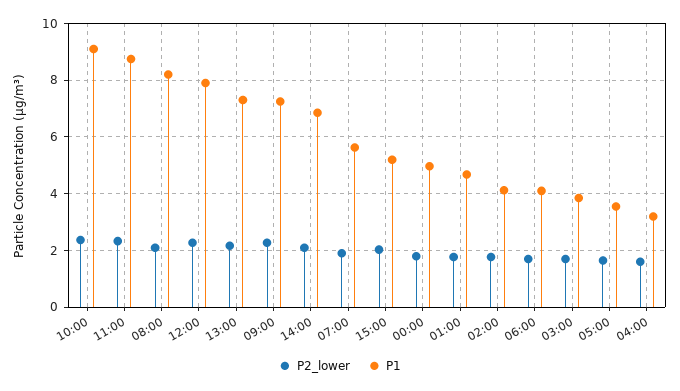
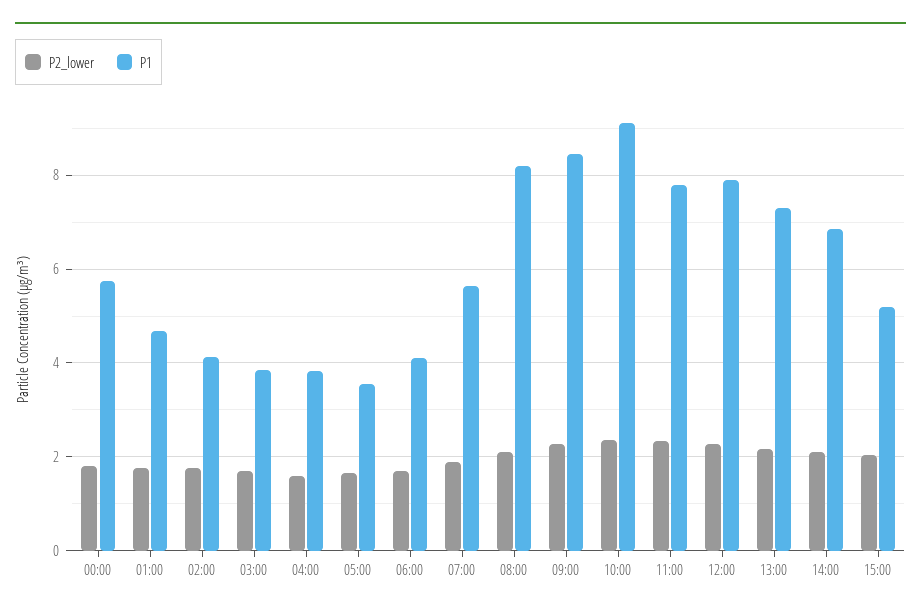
  {
    "P2_lower": {
      "10:00": 2.4,
      "11:00": 2.4,
      "08:00": 2.2,
      "12:00": 2.2,
      "13:00": 2.2,
      "09:00": 2.2,
      "14:00": 2.2,
      "07:00": 2,
      "15:00": 2,
      "00:00": 1.8,
      "01:00": 1.8,
      "02:00": 1.8,
      "06:00": 1.8,
      "03:00": 1.8,
      "05:00": 1.6,
      "04:00": 1.6
    },
    "P1": {
      "10:00": 9.2,
-     "11:00": 8.75,
+     "11:00": 7.8,
      "08:00": 8.2,
      "12:00": 8,
      "13:00": 7.4,
-     "09:00": 7.25,
+     "09:00": 8.4,
      "14:00": 6.8,
      "07:00": 5.6,
      "15:00": 5.2,
-     "00:00": 5,
+     "00:00": 5.8,
      "01:00": 4.6,
      "02:00": 4.2,
      "06:00": 4.2,
      "03:00": 3.8,
      "05:00": 3.6,
-     "04:00": 3.25
+     "04:00": 3.8
    }
  }

